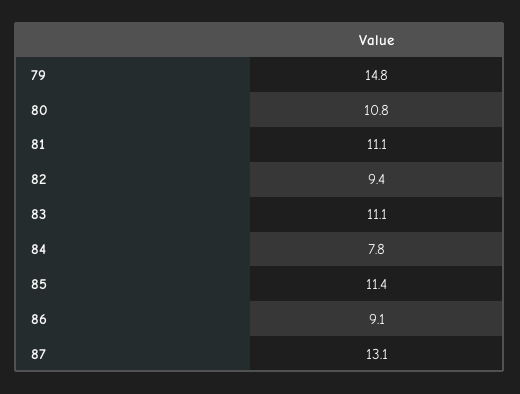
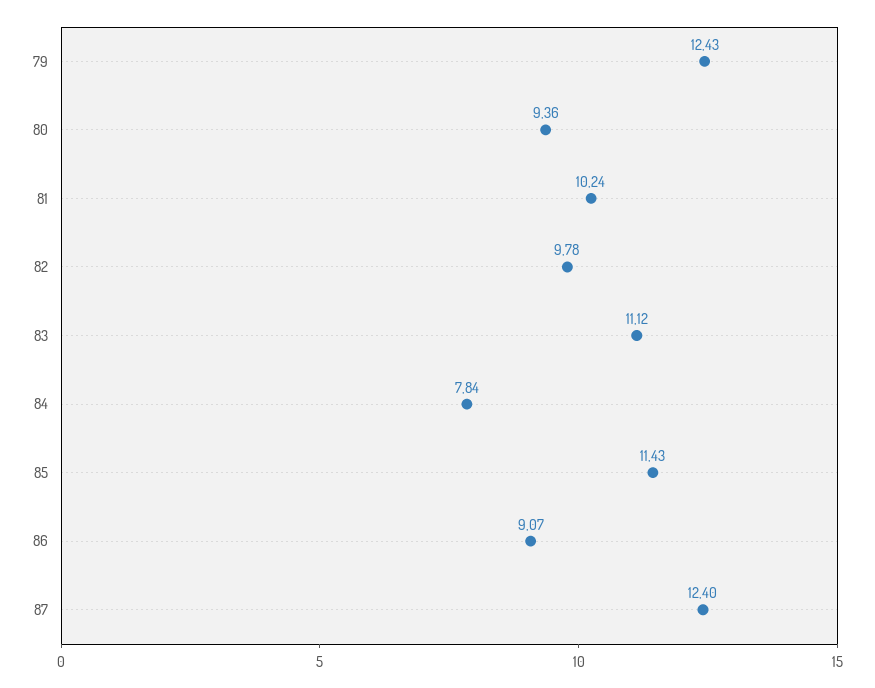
  {
-   "79": 14.8,
+   "79": 12.43,
-   "80": 10.8,
+   "80": 9.36,
-   "81": 11.1,
+   "81": 10.24,
-   "82": 9.4,
+   "82": 9.78,
    "83": 11.12,
    "84": 7.84,
    "85": 11.43,
    "86": 9.07,
-   "87": 13.1
+   "87": 12.4
  }

